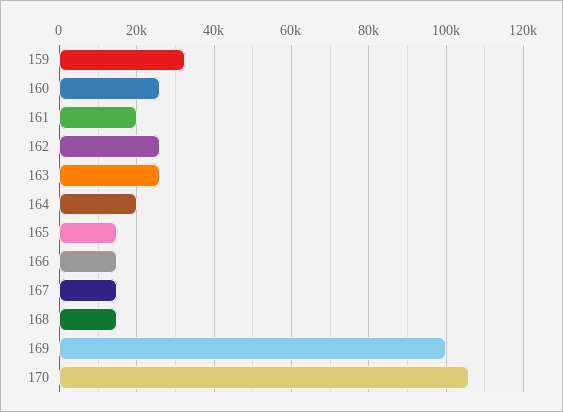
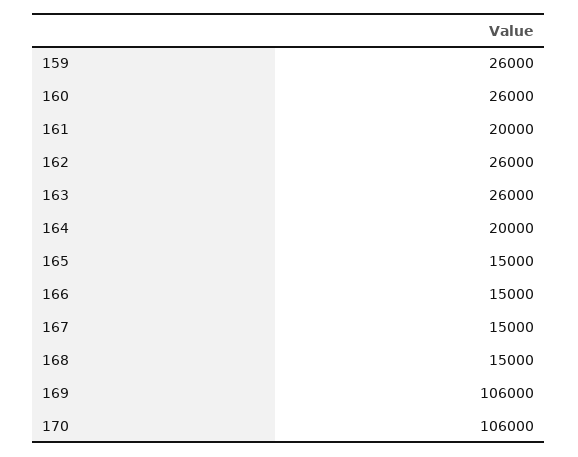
  {
-   "159": 32000,
+   "159": 26000,
    "160": 26000,
    "161": 20000,
    "162": 26000,
    "163": 26000,
    "164": 20000,
    "165": 15000,
    "166": 15000,
    "167": 15000,
    "168": 15000,
-   "169": 100000,
+   "169": 106000,
    "170": 106000
  }

